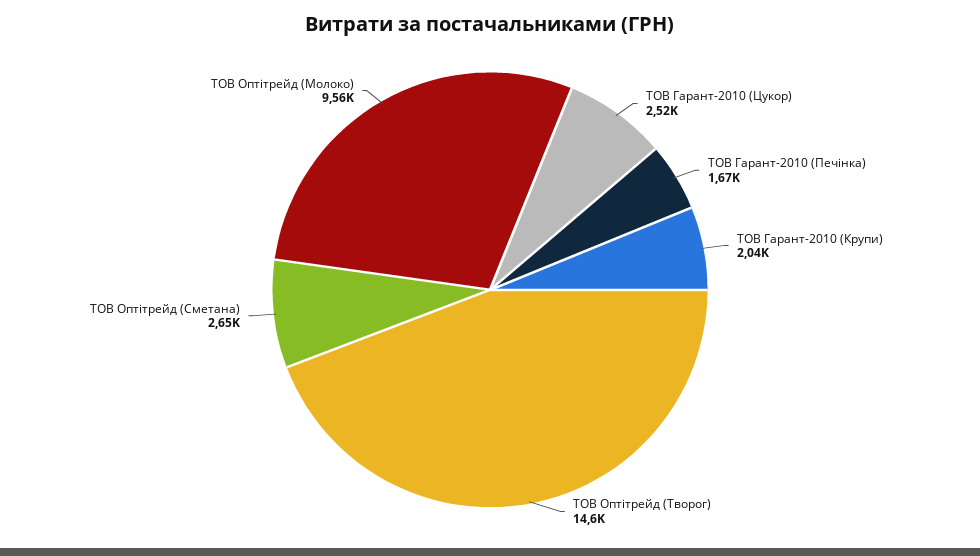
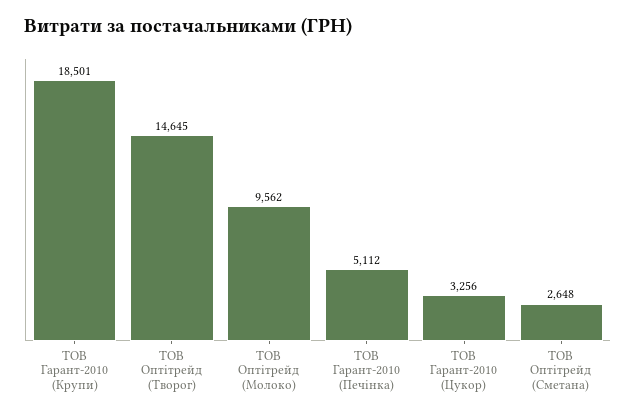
  {
-   "ТОВ Гарант-2010 (Цукор)": 2520,
+   "ТОВ Гарант-2010 (Цукор)": 3256,
-   "ТОВ Гарант-2010 (Печінка)": 1670,
+   "ТОВ Гарант-2010 (Печінка)": 5112,
-   "ТОВ Гарант-2010 (Крупи)": 2040,
+   "ТОВ Гарант-2010 (Крупи)": 18501,
    "ТОВ Оптітрейд (Творог)": 14645,
    "ТОВ Оптітрейд (Сметана)": 2648,
    "ТОВ Оптітрейд (Молоко)": 9562
  }

